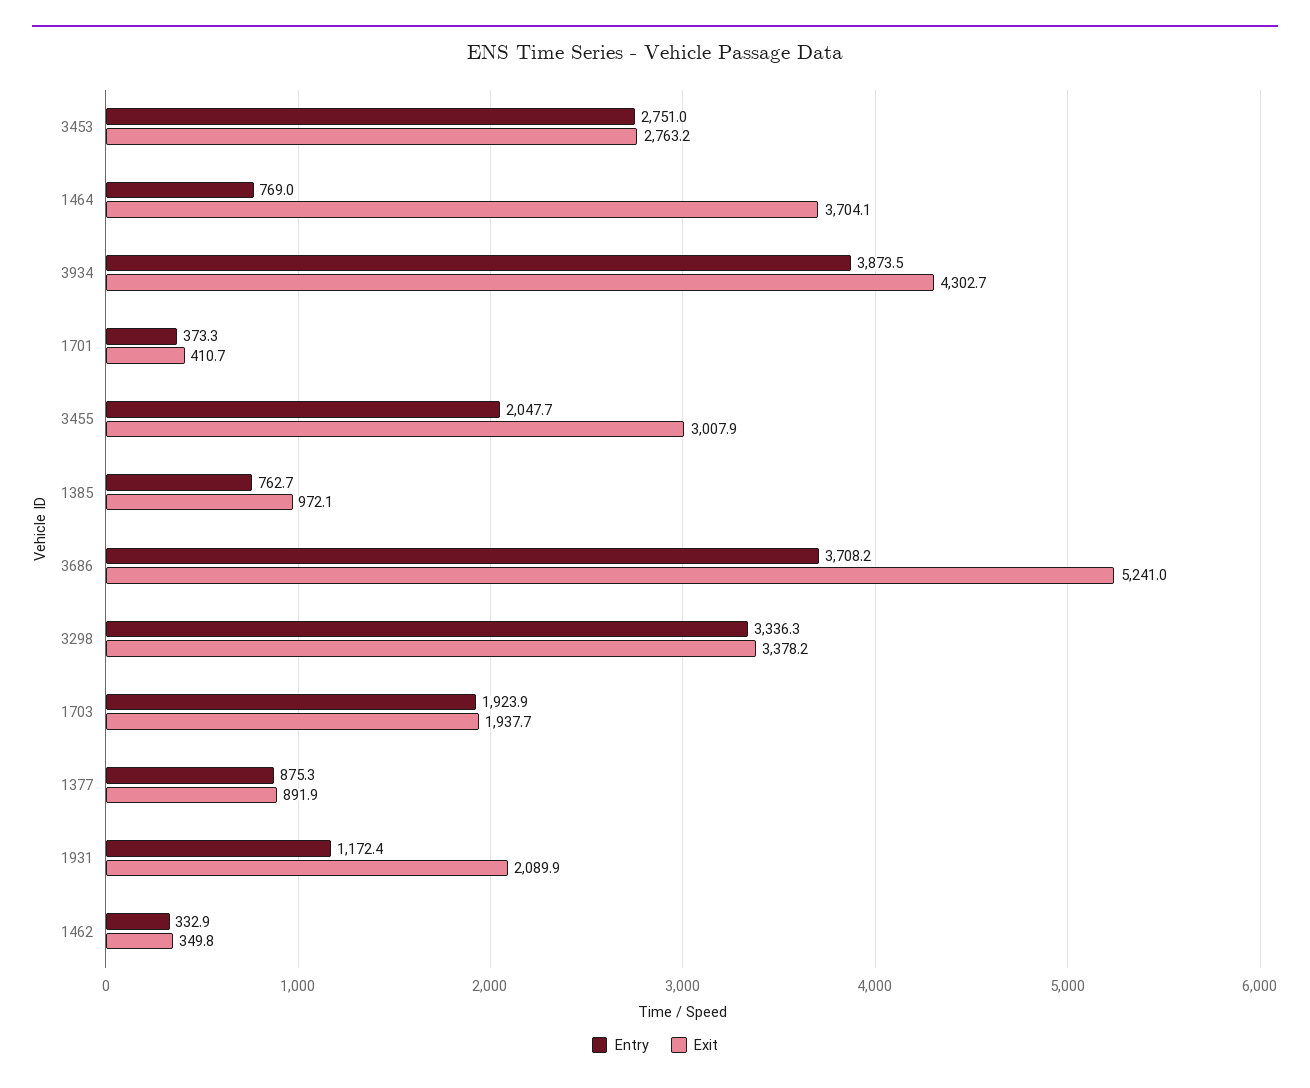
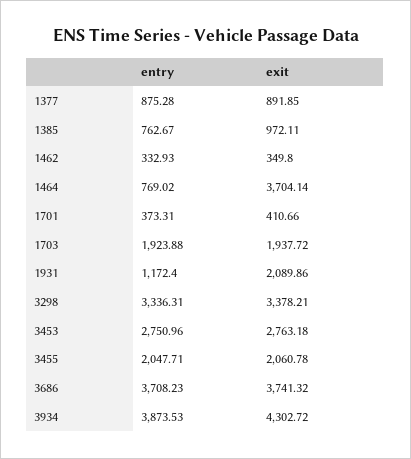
  {
    "Entry": {
      "3453": 2750.96,
      "1464": 769.02,
      "3934": 3873.53,
      "1701": 373.31,
      "3455": 2047.71,
      "1385": 762.67,
      "3686": 3708.23,
      "3298": 3336.31,
      "1703": 1923.88,
      "1377": 875.28,
      "1931": 1172.4,
      "1462": 332.93
    },
    "Exit": {
      "3453": 2763.18,
      "1464": 3704.14,
      "3934": 4302.72,
      "1701": 410.66,
-     "3455": 3007.9,
+     "3455": 2060.78,
      "1385": 972.11,
-     "3686": 5241,
+     "3686": 3741.32,
      "3298": 3378.21,
      "1703": 1937.72,
      "1377": 891.85,
      "1931": 2089.86,
      "1462": 349.8
    }
  }

